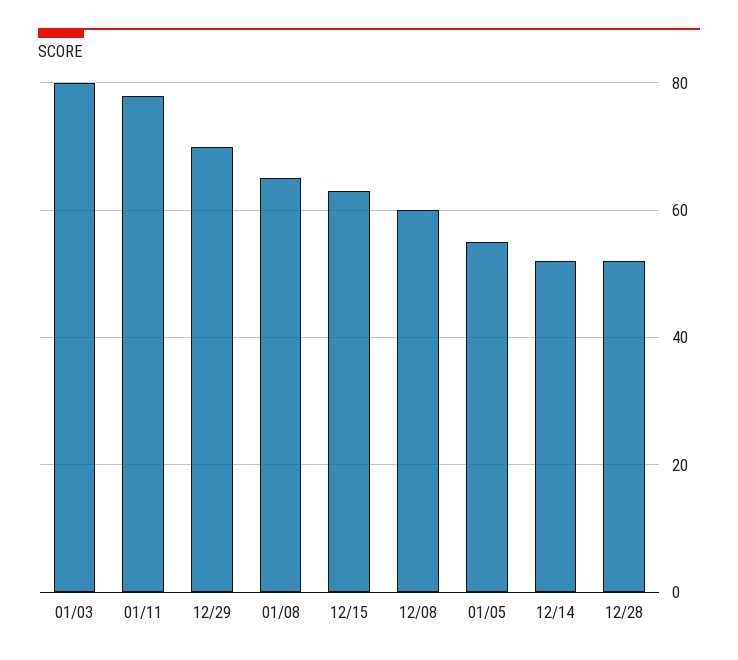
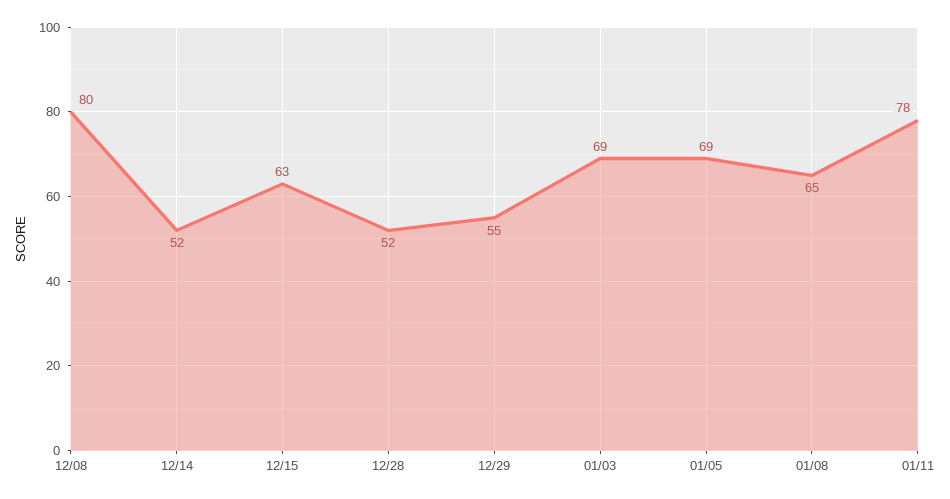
  {
-   "01/03": 80,
+   "01/03": 69,
    "01/11": 78,
-   "12/29": 70,
+   "12/29": 55,
    "01/08": 65,
    "12/15": 63,
-   "12/08": 60,
+   "12/08": 80,
-   "01/05": 55,
+   "01/05": 69,
    "12/14": 52,
    "12/28": 52
  }

